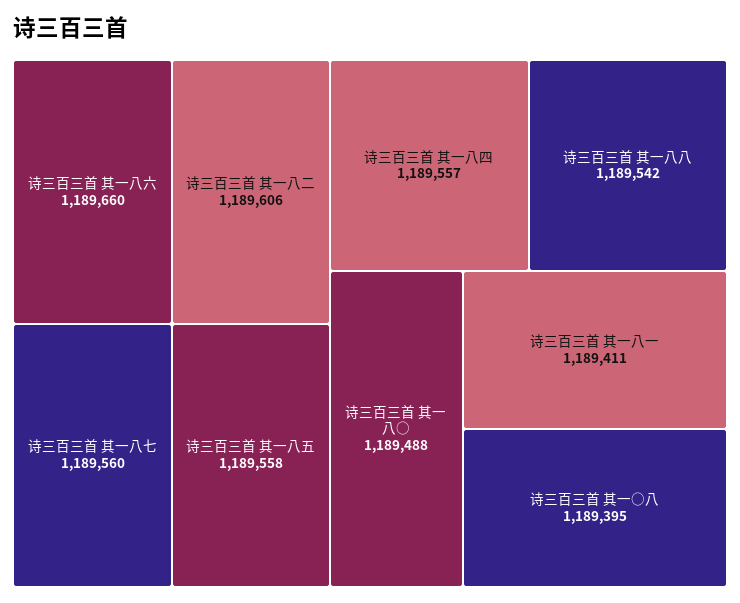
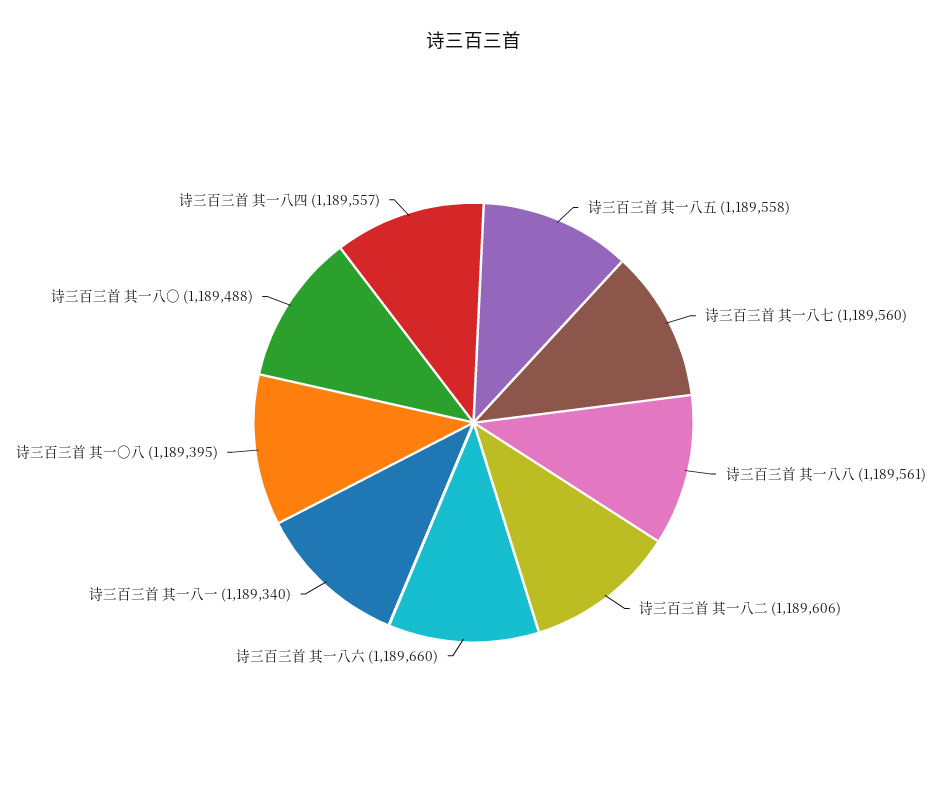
  {
    "诗三百三首 其一八六": 1189660,
    "诗三百三首 其一八二": 1189606,
    "诗三百三首 其一八七": 1189560,
    "诗三百三首 其一八五": 1189558,
    "诗三百三首 其一八四": 1189557,
-   "诗三百三首 其一八八": 1189542,
+   "诗三百三首 其一八八": 1189561,
    "诗三百三首 其一八○": 1189488,
-   "诗三百三首 其一八一": 1189411,
+   "诗三百三首 其一八一": 1189340,
    "诗三百三首 其一○八": 1189395
  }

